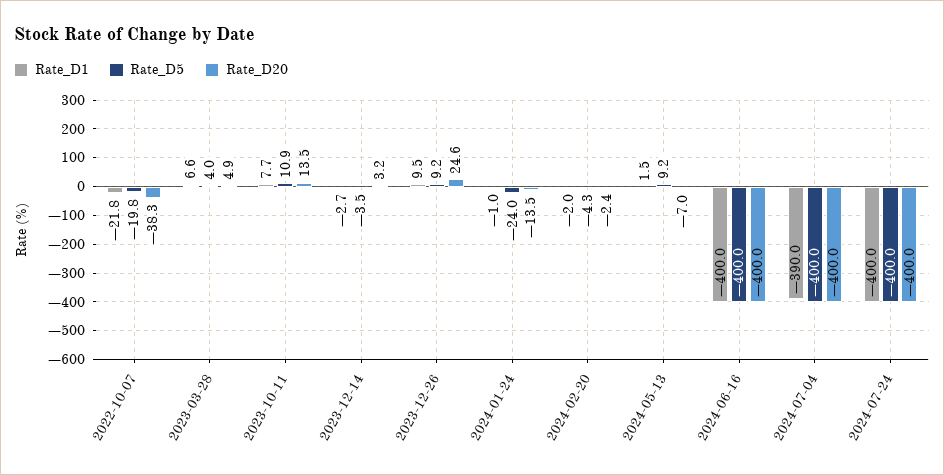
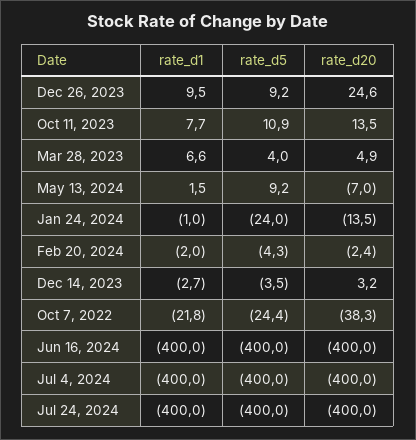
  {
    "Rate_D1": {
      "2022-10-07": -21.8,
      "2023-03-28": 6.6,
      "2023-10-11": 7.7,
      "2023-12-14": -2.7,
      "2023-12-26": 9.5,
      "2024-01-24": -1,
      "2024-02-20": -2,
      "2024-05-13": 1.5,
      "2024-06-16": -400,
-     "2024-07-04": -390,
+     "2024-07-04": -400,
      "2024-07-24": -400
    },
    "Rate_D5": {
-     "2022-10-07": -19.8,
+     "2022-10-07": -24.4,
      "2023-03-28": 4,
      "2023-10-11": 10.9,
      "2023-12-14": -3.5,
      "2023-12-26": 9.2,
      "2024-01-24": -24,
      "2024-02-20": -4.3,
      "2024-05-13": 9.2,
      "2024-06-16": -400,
      "2024-07-04": -400,
      "2024-07-24": -400
    },
    "Rate_D20": {
      "2022-10-07": -38.3,
      "2023-03-28": 4.9,
      "2023-10-11": 13.5,
      "2023-12-14": 3.2,
      "2023-12-26": 24.6,
      "2024-01-24": -13.5,
      "2024-02-20": -2.4,
      "2024-05-13": -7,
      "2024-06-16": -400,
      "2024-07-04": -400,
      "2024-07-24": -400
    }
  }

